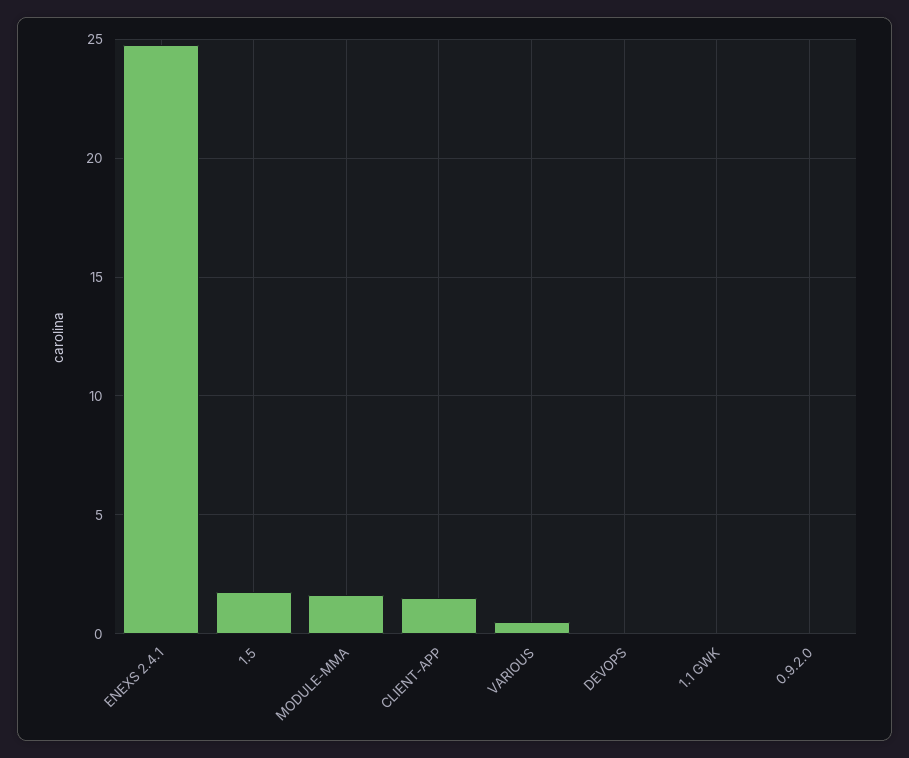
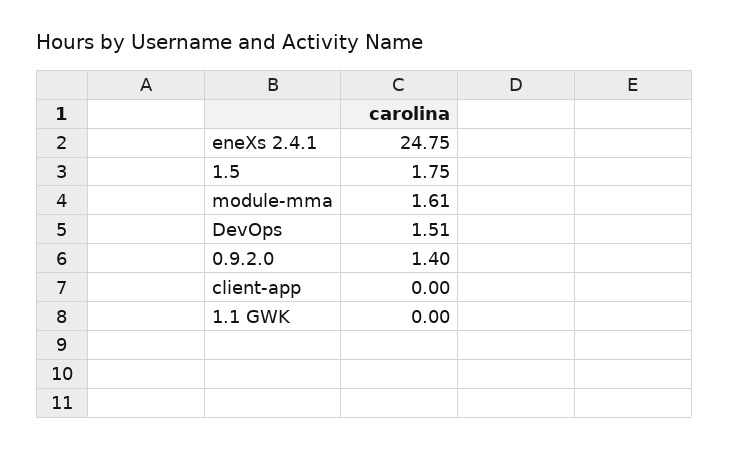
  {
    "ENEXS 2.4.1": 24.75,
    "1.5": 1.75,
    "MODULE-MMA": 1.61,
-   "CLIENT-APP": 1.5,
+   "CLIENT-APP": 0,
-   "VARIOUS": 0.5,
-   "DEVOPS": 0,
+   "DEVOPS": 1.51,
    "1.1 GWK": 0,
-   "0.9.2.0": 0
+   "0.9.2.0": 1.4
  }

